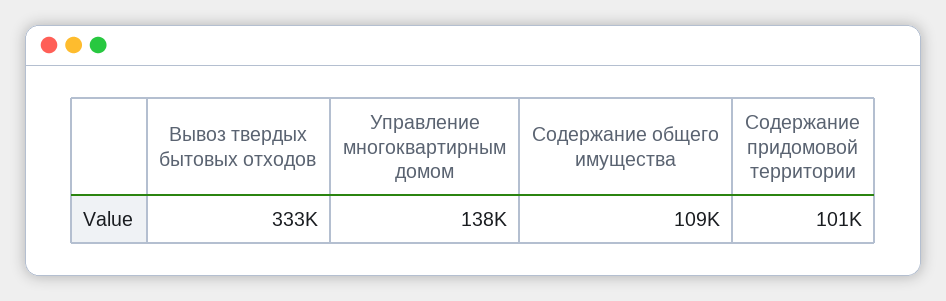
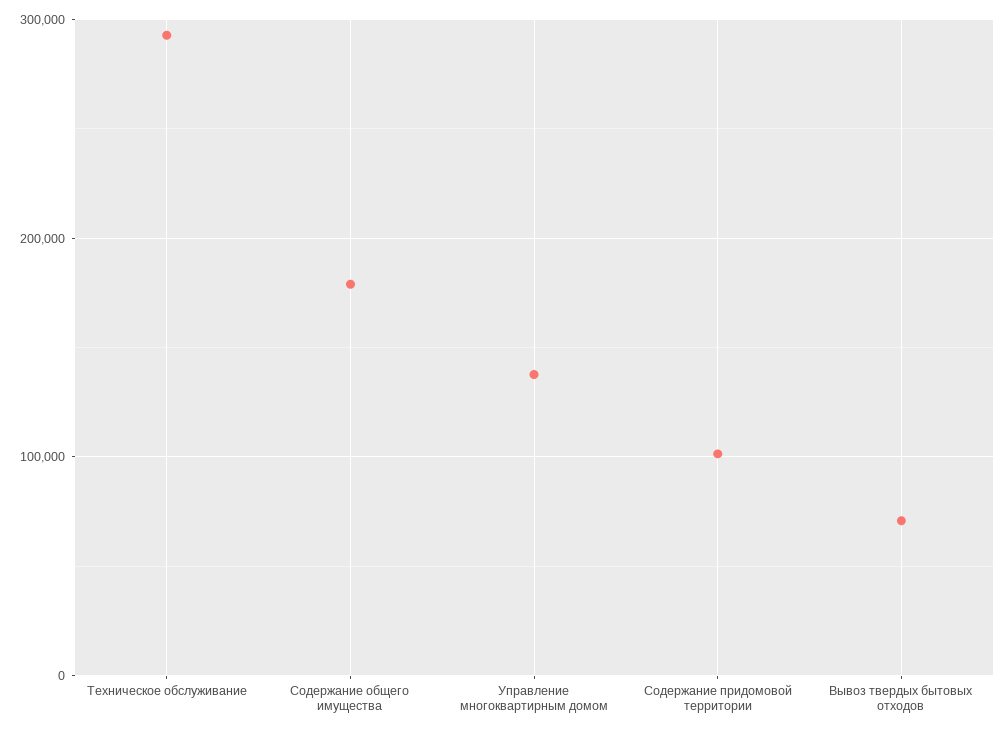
  {
-   "Вывоз твердых бытовых отходов": 333000,
+   "Вывоз твердых бытовых отходов": 70000,
    "Управление многоквартирным домом": 138000,
-   "Содержание общего имущества": 109000,
+   "Содержание общего имущества": 180000,
-   "Содержание придомовой территории": 101000
+   "Содержание придомовой территории": 101000,
+   "Техническое обслуживание": 290000
  }

